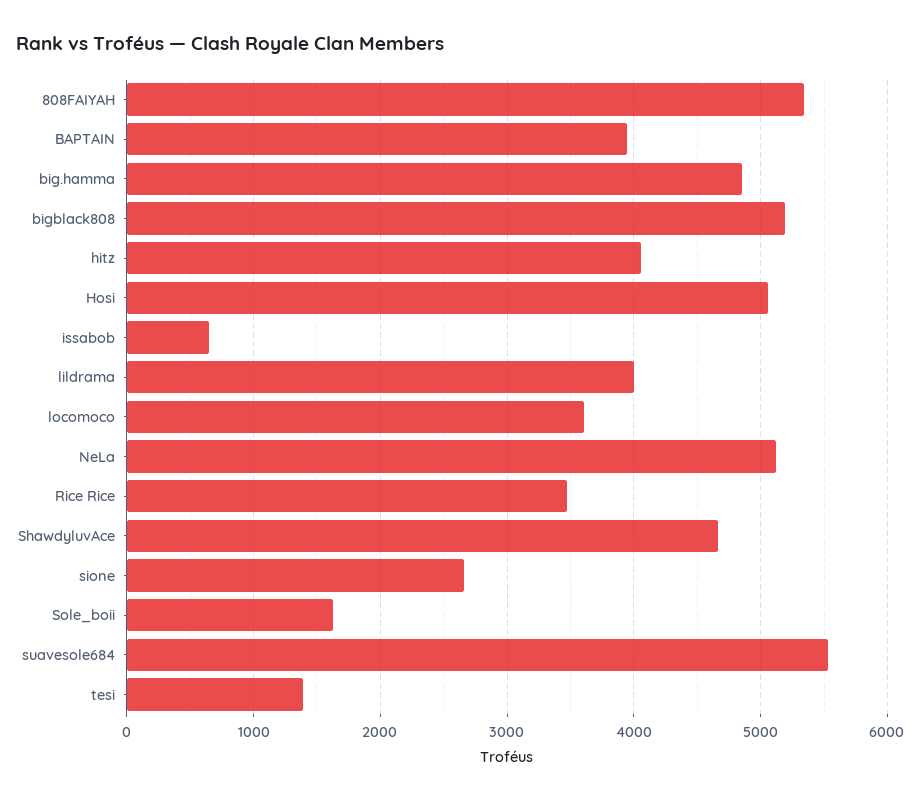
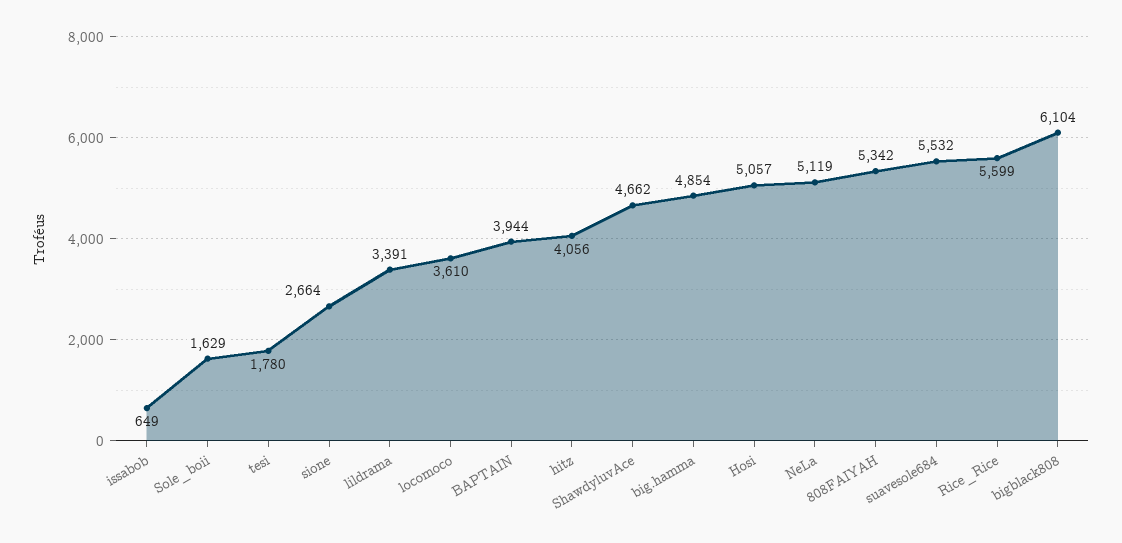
  {
    "808FAIYAH": 5342,
    "BAPTAIN": 3944,
    "big.hamma": 4854,
-   "bigblack808": 5200,
+   "bigblack808": 6104,
    "hitz": 4056,
    "Hosi": 5057,
    "issabob": 649,
-   "lildrama": 4000,
+   "lildrama": 3391,
    "locomoco": 3610,
    "NeLa": 5119,
-   "Rice Rice": 3500,
+   "Rice Rice": 5599,
    "ShawdyluvAce": 4662,
    "sione": 2664,
    "Sole_boii": 1629,
    "suavesole684": 5532,
-   "tesi": 1400
+   "tesi": 1780
  }

